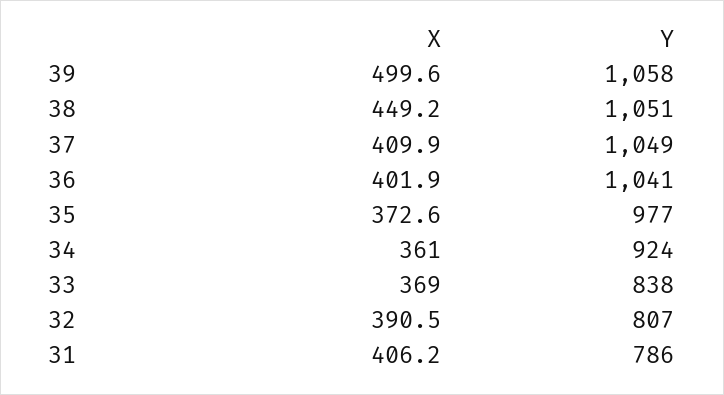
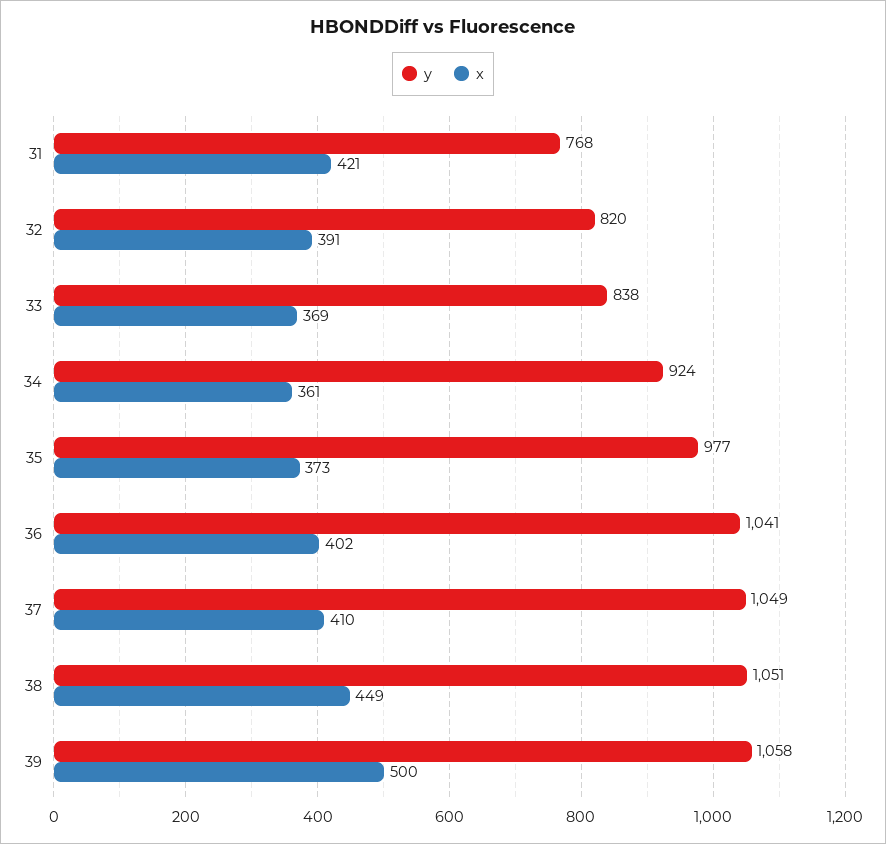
  {
    "X": {
      "39": 499.6,
      "38": 449.2,
      "37": 409.9,
      "36": 401.9,
      "35": 372.6,
      "34": 361,
      "33": 369,
      "32": 390.5,
-     "31": 406.2
+     "31": 421
    },
    "Y": {
      "39": 1058,
      "38": 1051,
      "37": 1049,
      "36": 1041,
      "35": 977,
      "34": 924,
      "33": 838,
-     "32": 807,
+     "32": 820,
-     "31": 786
+     "31": 768
    }
  }

